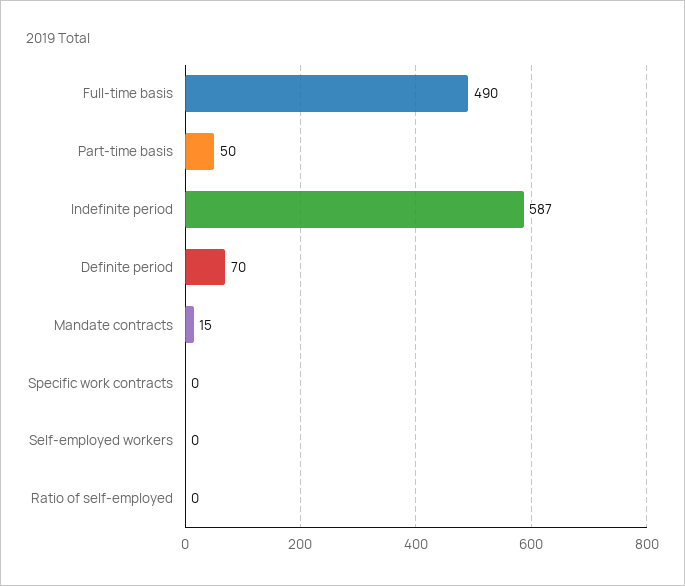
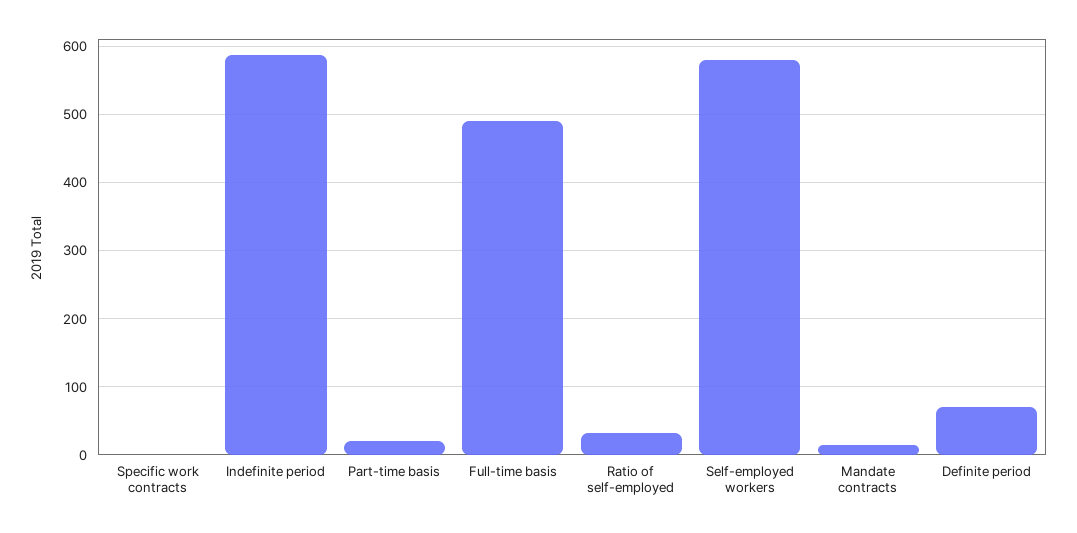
  {
    "Full-time basis": 490,
-   "Part-time basis": 50,
+   "Part-time basis": 20,
    "Indefinite period": 587,
    "Definite period": 70,
    "Mandate contracts": 15,
    "Specific work contracts": 0,
-   "Self-employed workers": 0,
+   "Self-employed workers": 580,
-   "Ratio of self-employed": 0
+   "Ratio of self-employed": 30
  }

